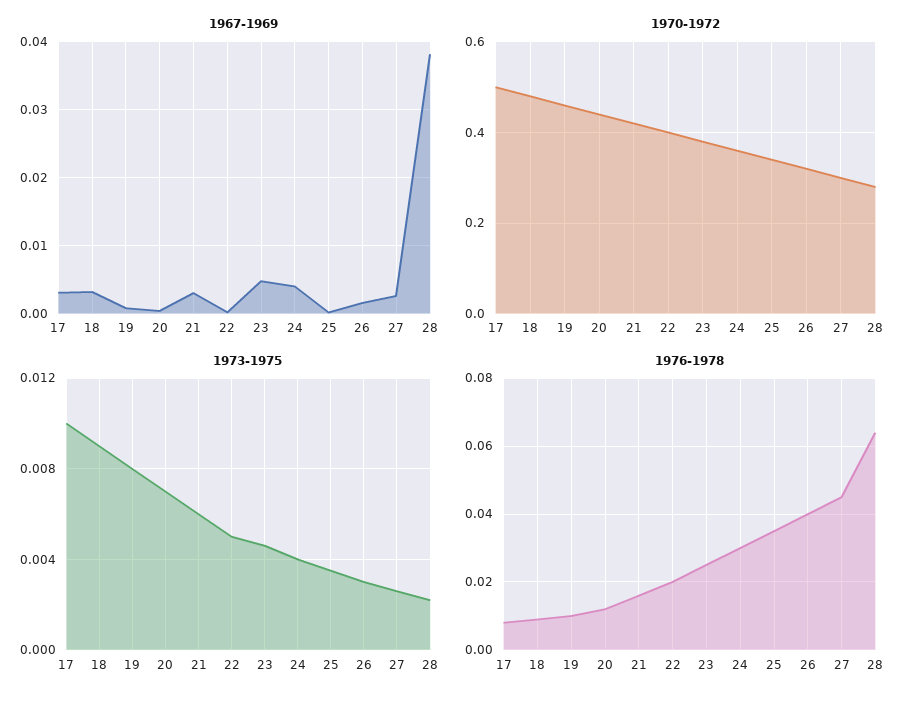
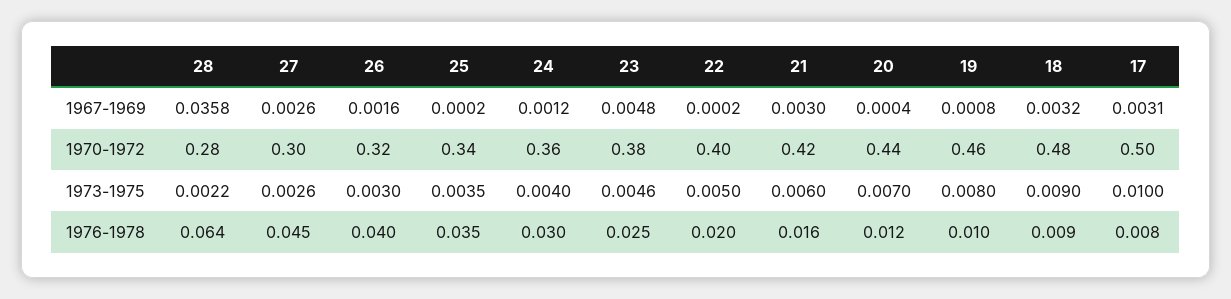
  {
    "1967-1969": {
      "17": 0.0031,
      "18": 0.0032,
      "19": 0.0008,
      "20": 0.0004,
      "21": 0.003,
      "22": 0.0002,
      "23": 0.0048,
-     "24": 0.004,
+     "24": 0.0012,
      "25": 0.0002,
      "26": 0.0016,
      "27": 0.0026,
-     "28": 0.038
+     "28": 0.0358
    },
    "1970-1972": {
      "17": 0.5,
      "18": 0.48,
      "19": 0.46,
      "20": 0.44,
      "21": 0.42,
      "22": 0.4,
      "23": 0.38,
      "24": 0.36,
      "25": 0.34,
      "26": 0.32,
      "27": 0.3,
      "28": 0.28
    },
    "1973-1975": {
      "17": 0.01,
      "18": 0.009,
      "19": 0.008,
      "20": 0.007,
      "21": 0.006,
      "22": 0.005,
      "23": 0.0046,
      "24": 0.004,
      "25": 0.0035,
      "26": 0.003,
      "27": 0.0026,
      "28": 0.0022
    },
    "1976-1978": {
      "17": 0.008,
      "18": 0.009,
      "19": 0.01,
      "20": 0.012,
      "21": 0.016,
      "22": 0.02,
      "23": 0.025,
      "24": 0.03,
      "25": 0.035,
      "26": 0.04,
      "27": 0.045,
      "28": 0.064
    }
  }

